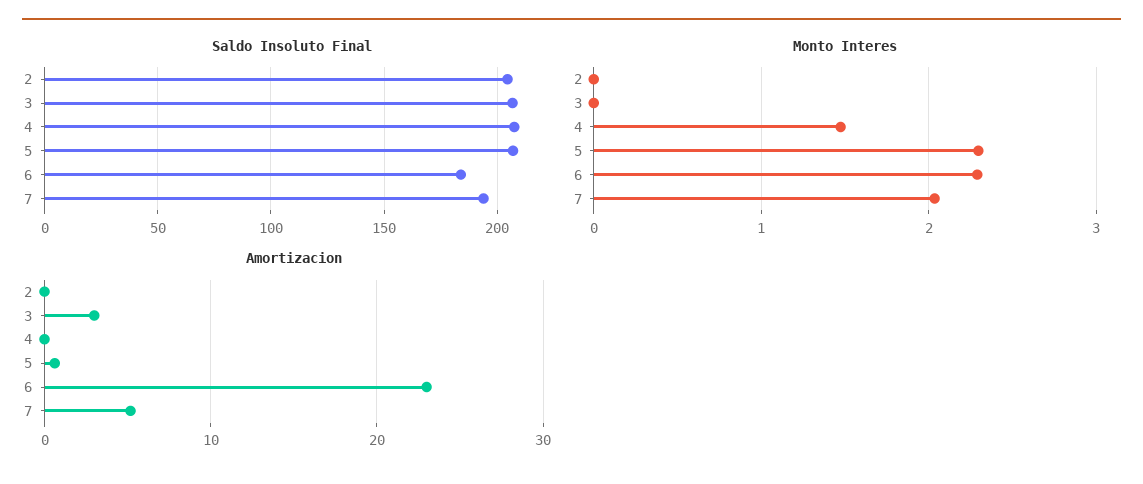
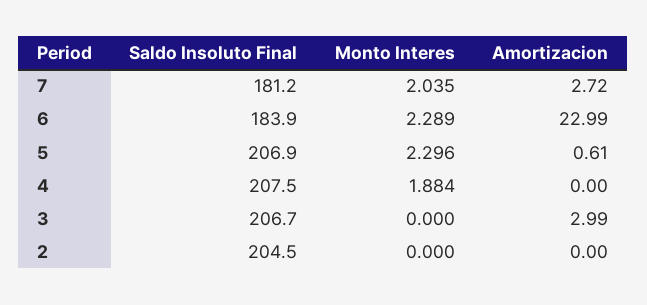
  {
    "Saldo Insoluto Final": {
      "2": 204.5,
      "3": 206.7,
      "4": 207.5,
      "5": 206.9,
      "6": 183.9,
-     "7": 195
+     "7": 181.2
    },
    "Monto Interes": {
      "2": 0,
      "3": 0,
-     "4": 1.5,
+     "4": 1.884,
      "5": 2.296,
      "6": 2.289,
      "7": 2.035
    },
    "Amortizacion": {
      "2": 0,
      "3": 2.99,
      "4": 0,
      "5": 0.61,
      "6": 22.99,
-     "7": 5
+     "7": 2.72
    }
  }

